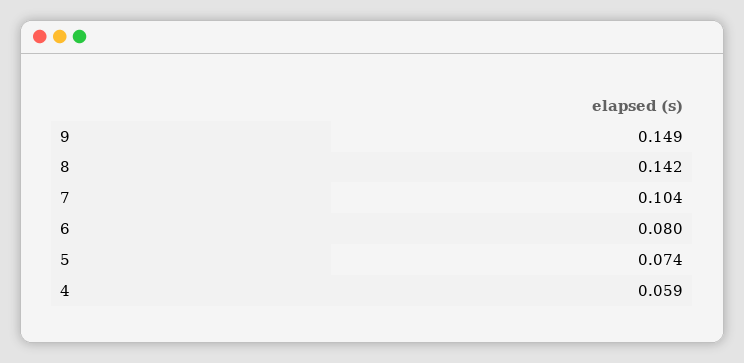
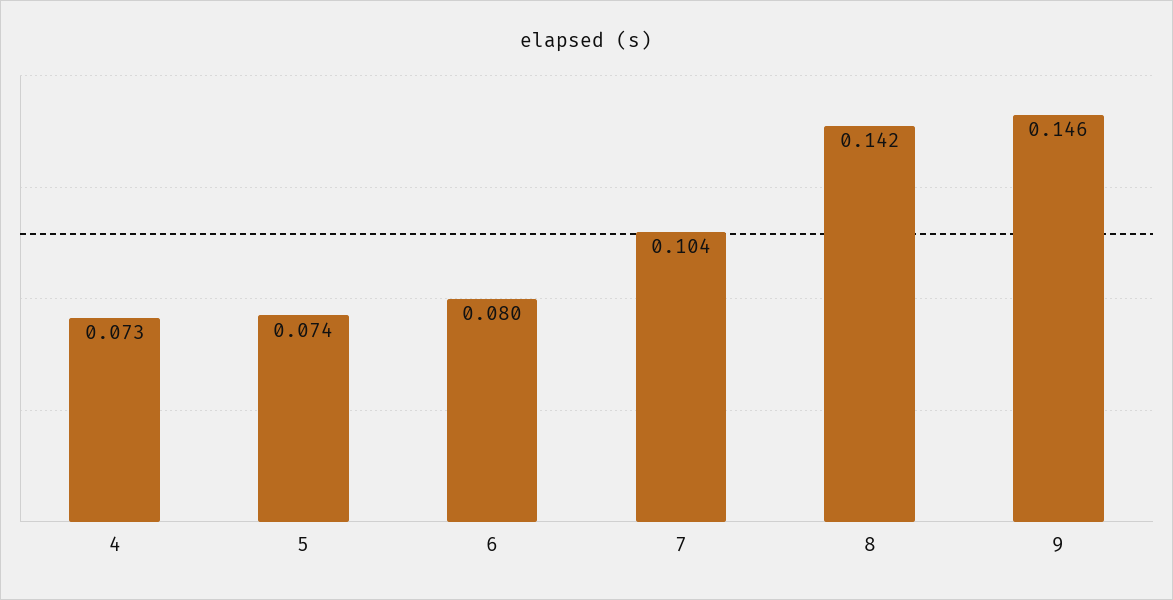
  {
-   "9": 0.149,
+   "9": 0.146,
    "8": 0.142,
    "7": 0.104,
    "6": 0.08,
    "5": 0.074,
-   "4": 0.059
+   "4": 0.073
  }

